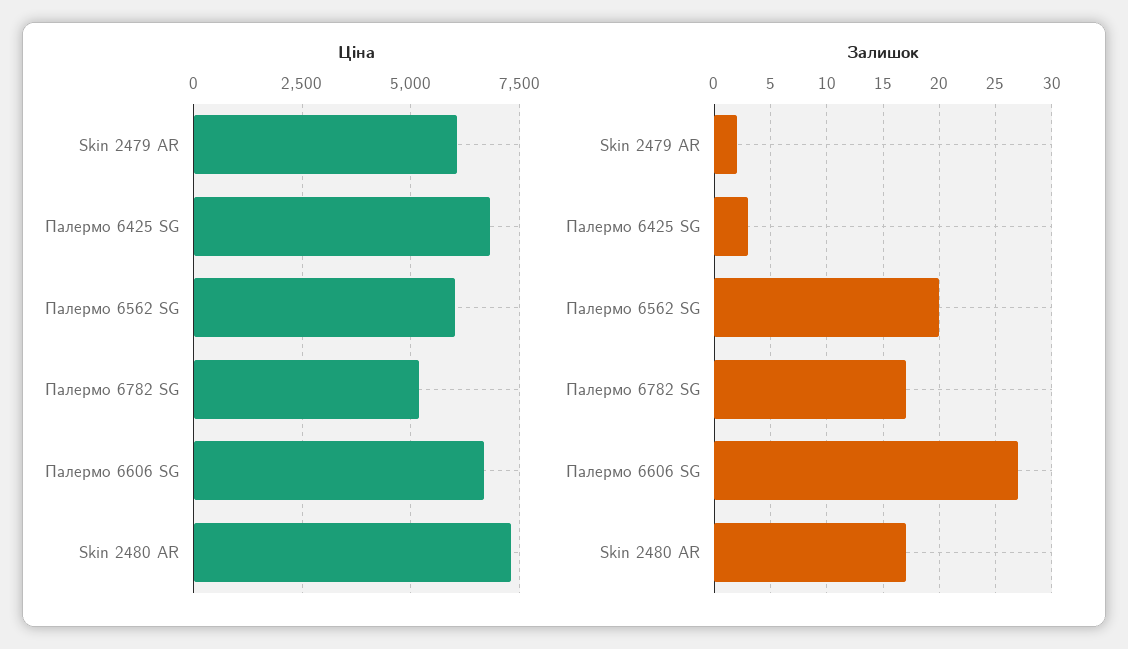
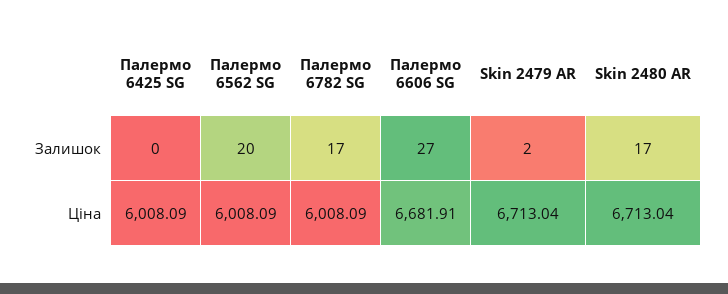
  {
    "Ціна": {
-     "Skin 2479 AR": 6000,
+     "Skin 2479 AR": 6713.04,
-     "Палермо 6425 SG": 6750,
+     "Палермо 6425 SG": 6008.09,
      "Палермо 6562 SG": 6008.09,
-     "Палермо 6782 SG": 5250,
+     "Палермо 6782 SG": 6008.09,
      "Палермо 6606 SG": 6681.91,
-     "Skin 2480 AR": 7250
+     "Skin 2480 AR": 6713.04
    },
    "Залишок": {
      "Skin 2479 AR": 2,
-     "Палермо 6425 SG": 3,
+     "Палермо 6425 SG": 0,
      "Палермо 6562 SG": 20,
      "Палермо 6782 SG": 17,
      "Палермо 6606 SG": 27,
      "Skin 2480 AR": 17
    }
  }

